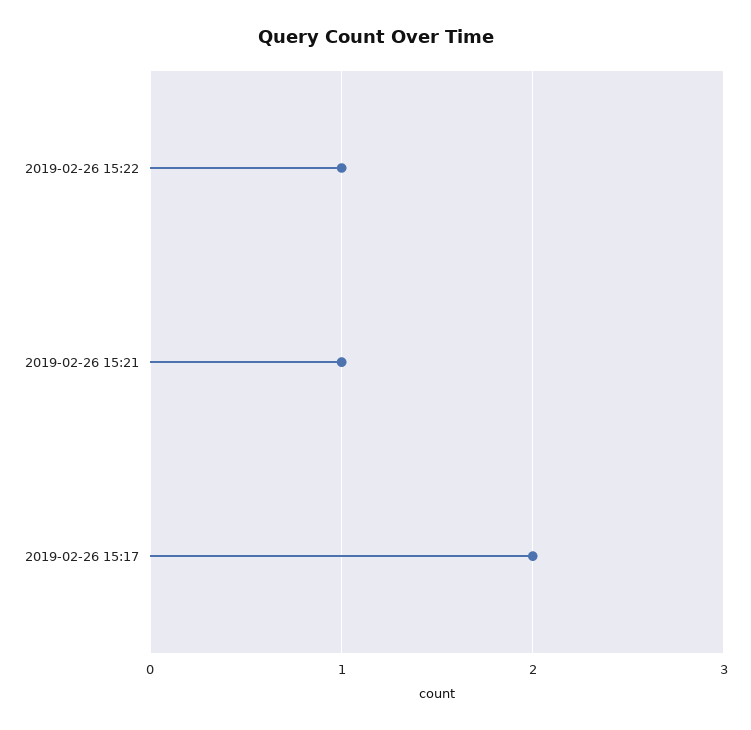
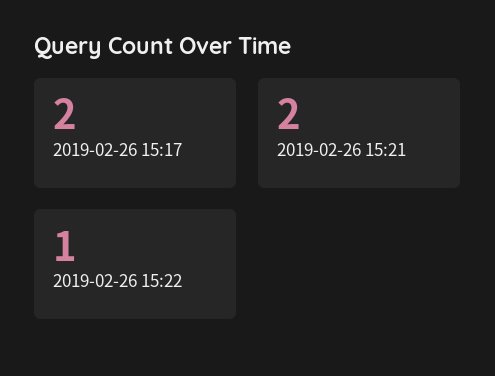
  {
    "2019-02-26 15:22": 1,
-   "2019-02-26 15:21": 1,
+   "2019-02-26 15:21": 2,
    "2019-02-26 15:17": 2
  }

